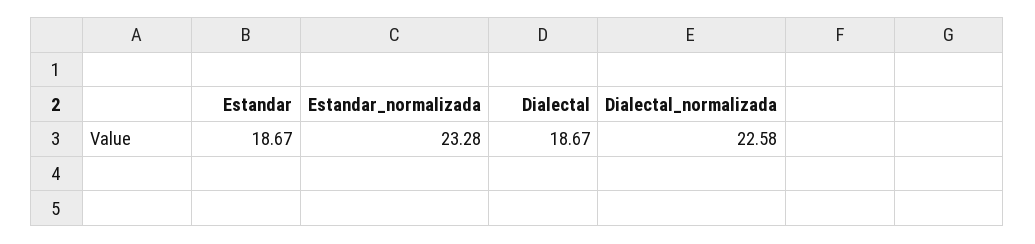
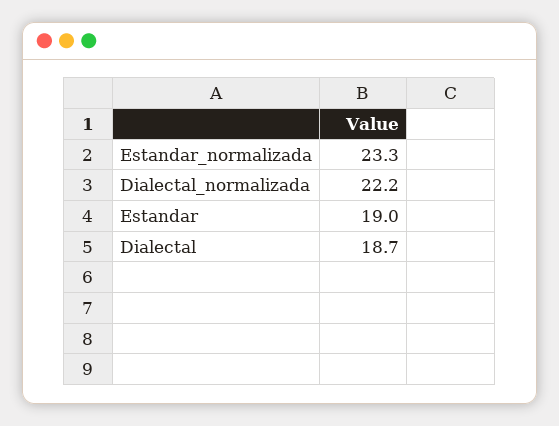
  {
-   "Estandar": 18.67,
+   "Estandar": 19,
    "Estandar_normalizada": 23.28,
    "Dialectal": 18.67,
-   "Dialectal_normalizada": 22.58
+   "Dialectal_normalizada": 22.2
  }

